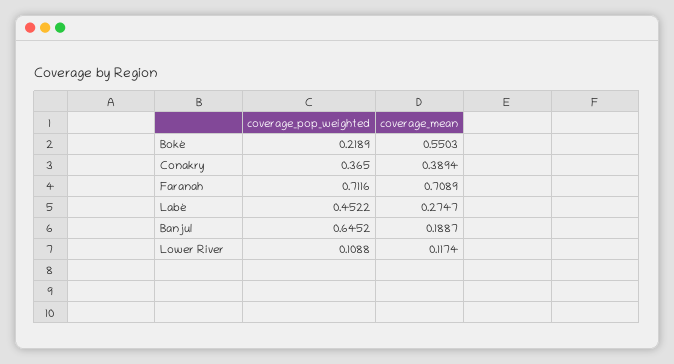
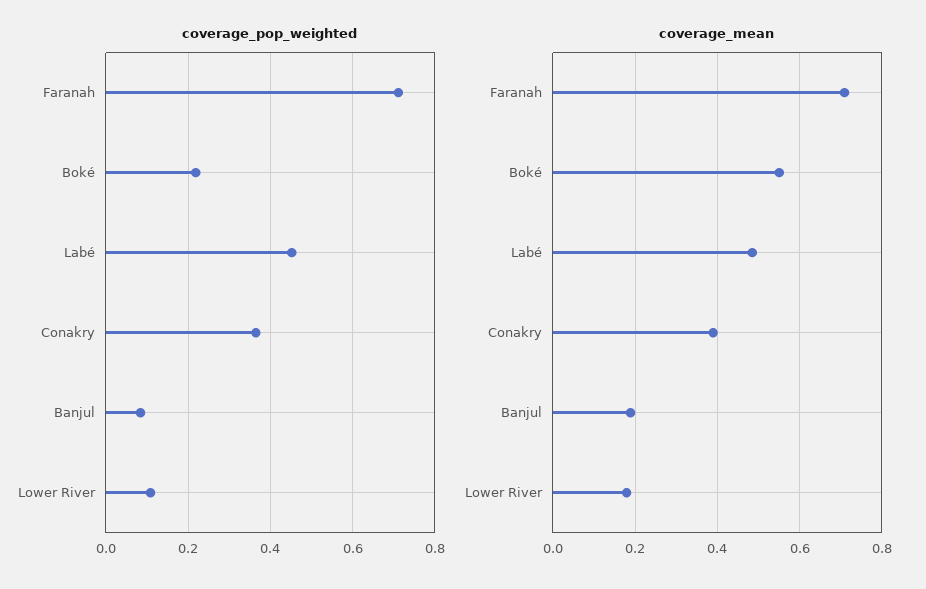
  {
    "coverage_pop_weighted": {
      "Boké": 0.2189,
      "Conakry": 0.365,
      "Faranah": 0.7116,
      "Labé": 0.4522,
-     "Banjul": 0.6452,
+     "Banjul": 0.08,
      "Lower River": 0.1088
    },
    "coverage_mean": {
      "Boké": 0.5503,
      "Conakry": 0.3894,
      "Faranah": 0.7089,
-     "Labé": 0.2747,
+     "Labé": 0.48,
      "Banjul": 0.1887,
-     "Lower River": 0.1174
+     "Lower River": 0.18
    }
  }

